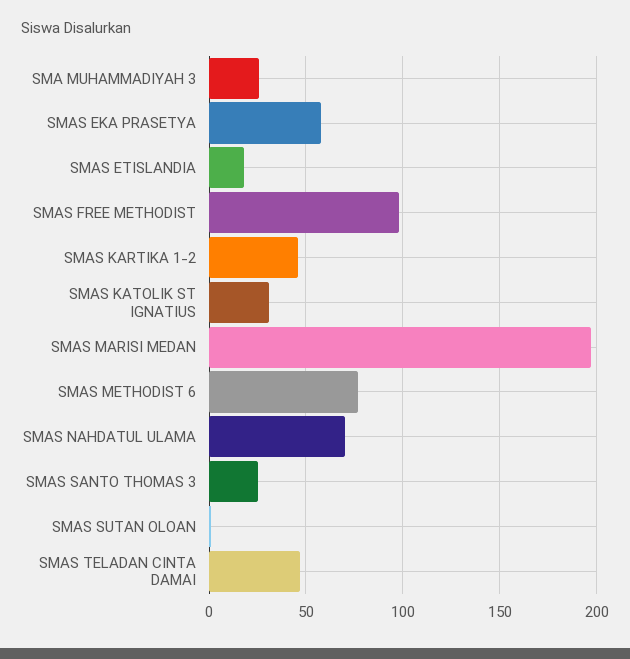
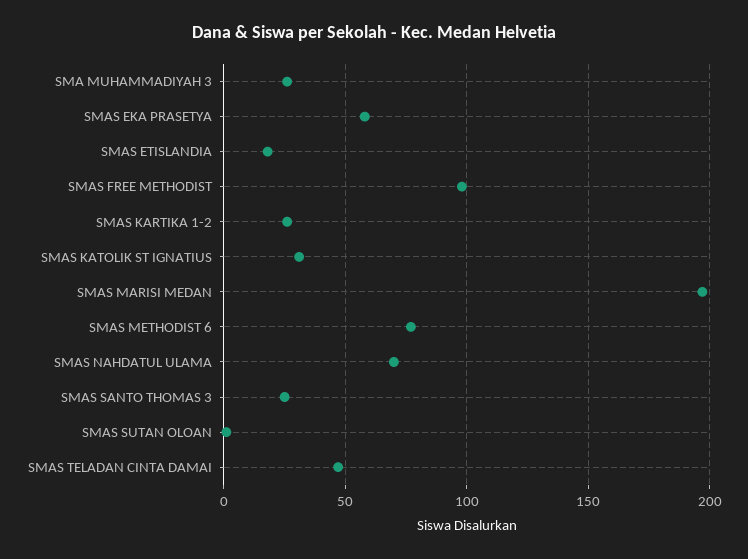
  {
    "SMA MUHAMMADIYAH 3": 25,
    "SMAS EKA PRASETYA": 60,
    "SMAS ETISLANDIA": 20,
    "SMAS FREE METHODIST": 100,
-   "SMAS KARTIKA 1-2": 45,
+   "SMAS KARTIKA 1-2": 25,
    "SMAS KATOLIK ST IGNATIUS": 30,
    "SMAS MARISI MEDAN": 195,
    "SMAS METHODIST 6": 75,
    "SMAS NAHDATUL ULAMA": 70,
    "SMAS SANTO THOMAS 3": 25,
    "SMAS SUTAN OLOAN": 0,
    "SMAS TELADAN CINTA DAMAI": 45
  }

